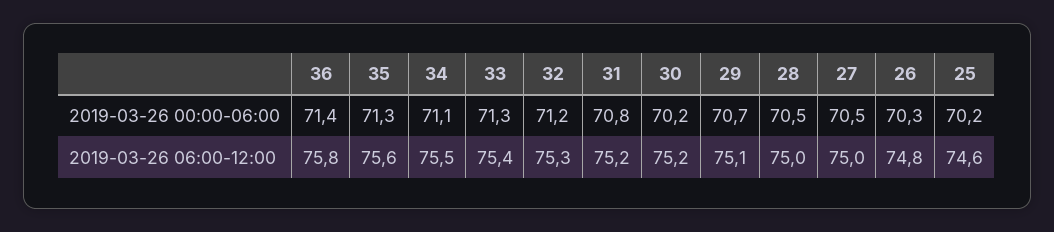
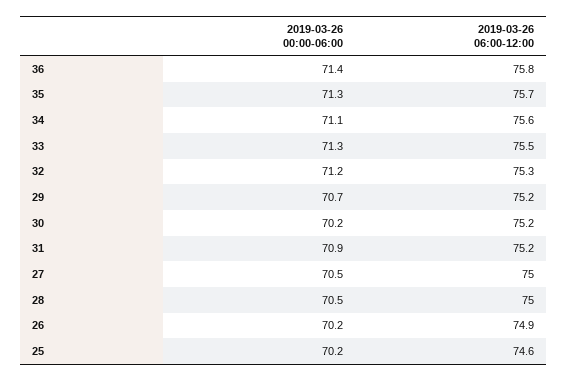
  {
    "36": {
      "2019-03-26 00:00-06:00": 71.4,
      "2019-03-26 06:00-12:00": 75.8
    },
    "35": {
      "2019-03-26 00:00-06:00": 71.3,
-     "2019-03-26 06:00-12:00": 75.6
+     "2019-03-26 06:00-12:00": 75.7
    },
    "34": {
      "2019-03-26 00:00-06:00": 71.1,
-     "2019-03-26 06:00-12:00": 75.5
+     "2019-03-26 06:00-12:00": 75.6
    },
    "33": {
      "2019-03-26 00:00-06:00": 71.3,
-     "2019-03-26 06:00-12:00": 75.4
+     "2019-03-26 06:00-12:00": 75.5
    },
    "32": {
      "2019-03-26 00:00-06:00": 71.2,
      "2019-03-26 06:00-12:00": 75.3
    },
    "31": {
-     "2019-03-26 00:00-06:00": 70.8,
+     "2019-03-26 00:00-06:00": 70.9,
      "2019-03-26 06:00-12:00": 75.2
    },
    "30": {
      "2019-03-26 00:00-06:00": 70.2,
      "2019-03-26 06:00-12:00": 75.2
    },
    "29": {
      "2019-03-26 00:00-06:00": 70.7,
-     "2019-03-26 06:00-12:00": 75.1
+     "2019-03-26 06:00-12:00": 75.2
    },
    "28": {
      "2019-03-26 00:00-06:00": 70.5,
      "2019-03-26 06:00-12:00": 75
    },
    "27": {
      "2019-03-26 00:00-06:00": 70.5,
      "2019-03-26 06:00-12:00": 75
    },
    "26": {
-     "2019-03-26 00:00-06:00": 70.3,
+     "2019-03-26 00:00-06:00": 70.2,
-     "2019-03-26 06:00-12:00": 74.8
+     "2019-03-26 06:00-12:00": 74.9
    },
    "25": {
      "2019-03-26 00:00-06:00": 70.2,
      "2019-03-26 06:00-12:00": 74.6
    }
  }

